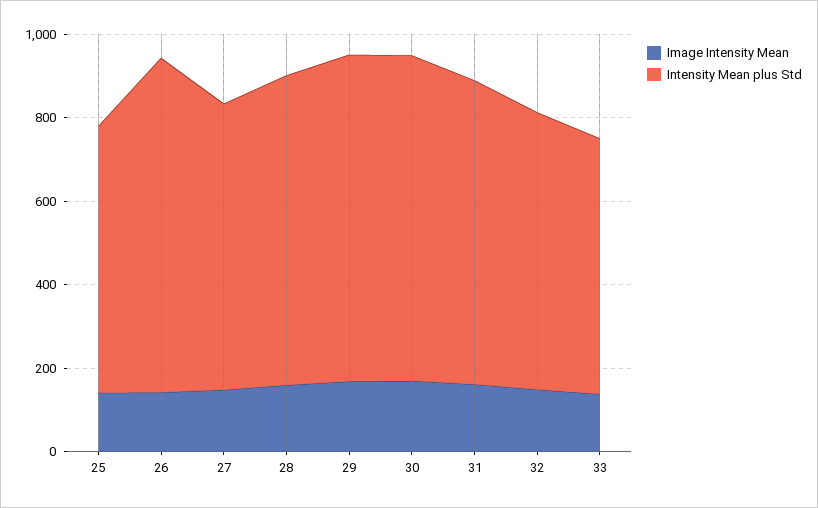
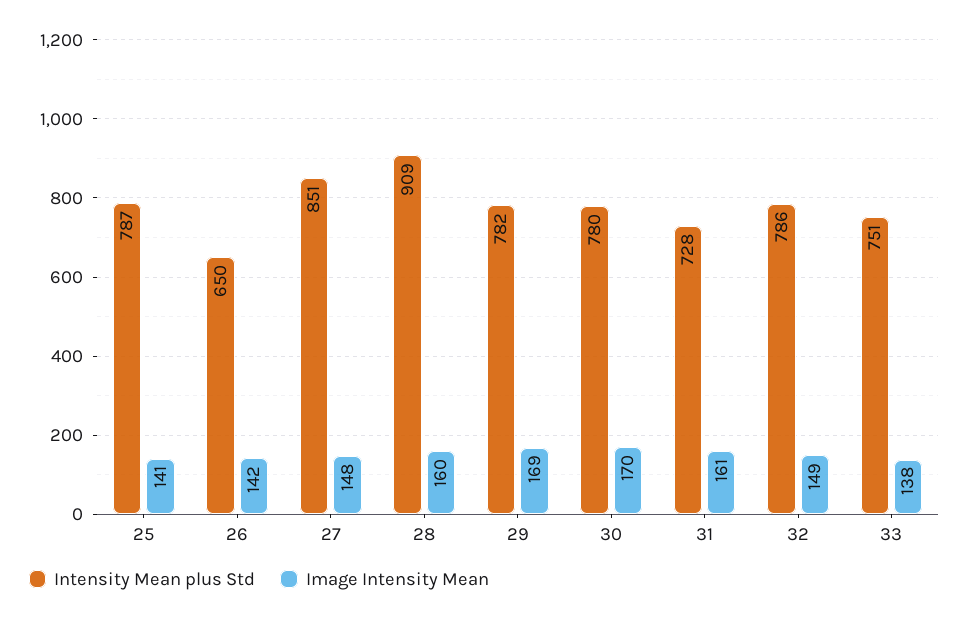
  {
    "Image Intensity Mean": {
      "25": 141,
      "26": 142,
      "27": 148,
      "28": 160,
      "29": 169,
      "30": 170,
      "31": 161,
      "32": 149,
      "33": 138
    },
    "Intensity Mean plus Std": {
-     "25": 650,
+     "25": 787,
-     "26": 800,
+     "26": 650,
-     "27": 700,
+     "27": 851,
-     "28": 750,
+     "28": 909,
      "29": 782,
      "30": 780,
      "31": 728,
-     "32": 650,
+     "32": 786,
-     "33": 600
+     "33": 751
    }
  }

